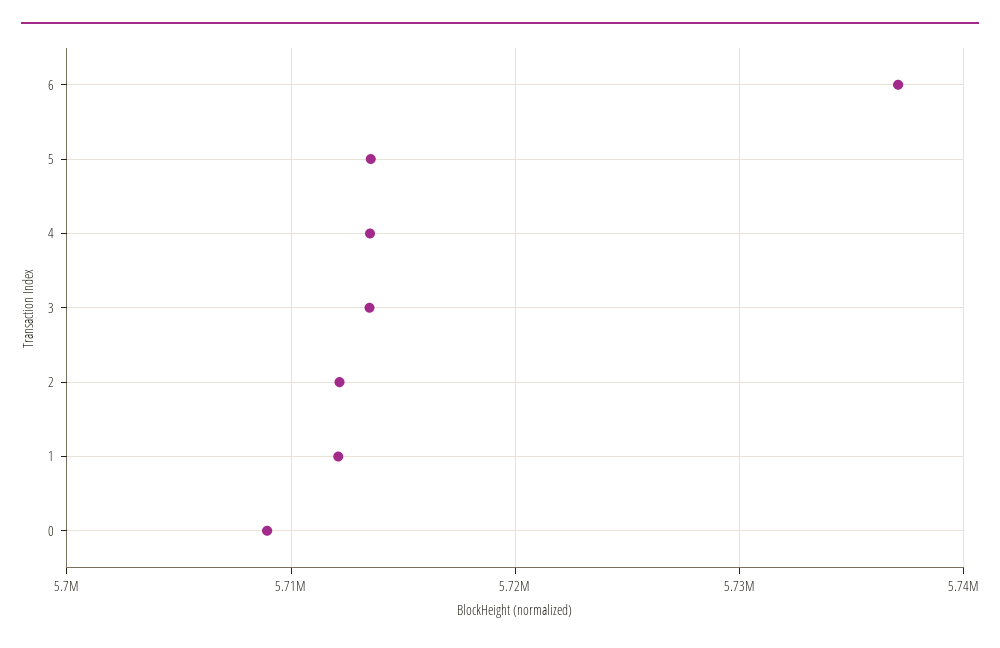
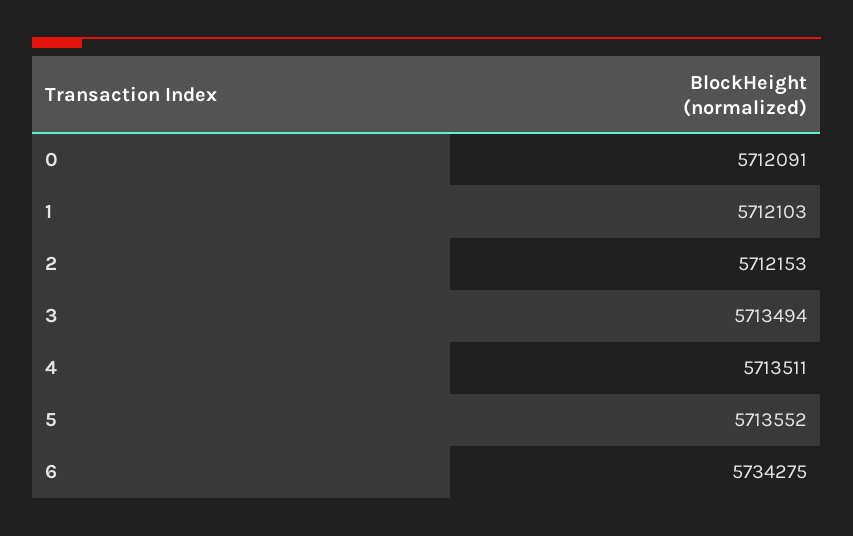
  {
-   "6": 5737000,
+   "6": 5734275,
    "5": 5713552,
    "4": 5713511,
    "3": 5713494,
    "2": 5712153,
    "1": 5712103,
-   "0": 5709000
+   "0": 5712091
  }

